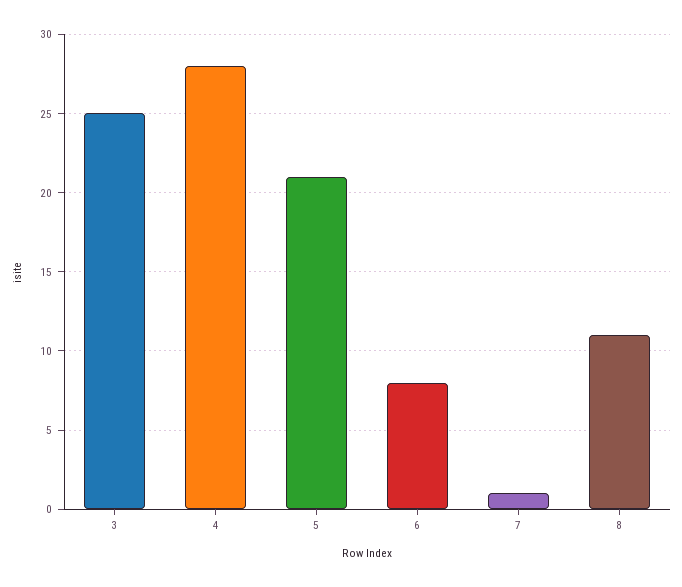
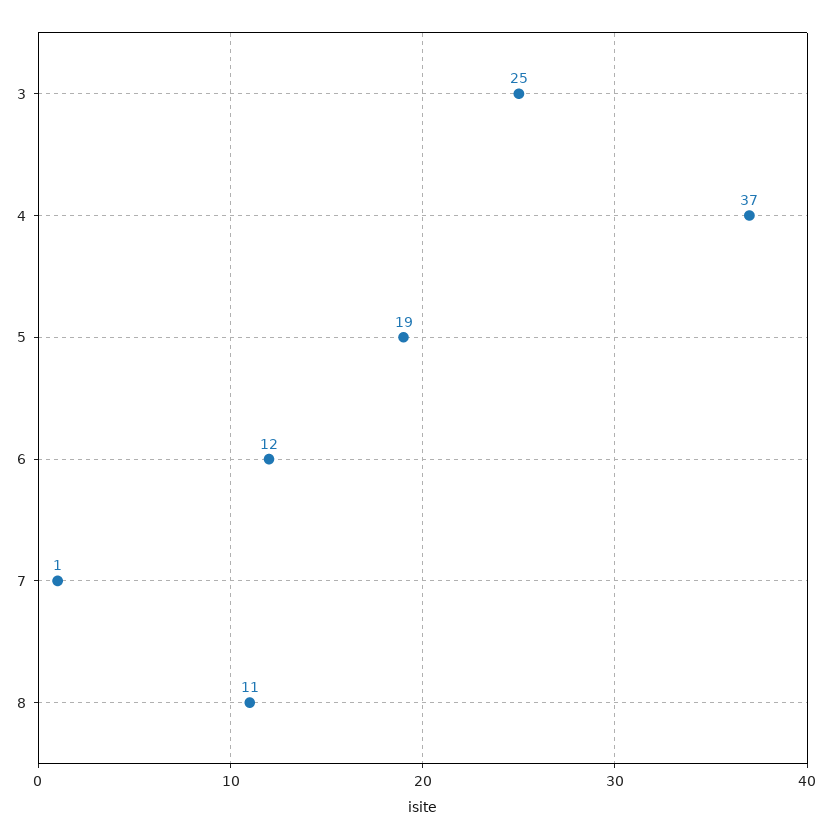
  {
    "3": 25,
-   "4": 28,
+   "4": 37,
-   "5": 21,
+   "5": 19,
-   "6": 8,
+   "6": 12,
    "7": 1,
    "8": 11
  }

